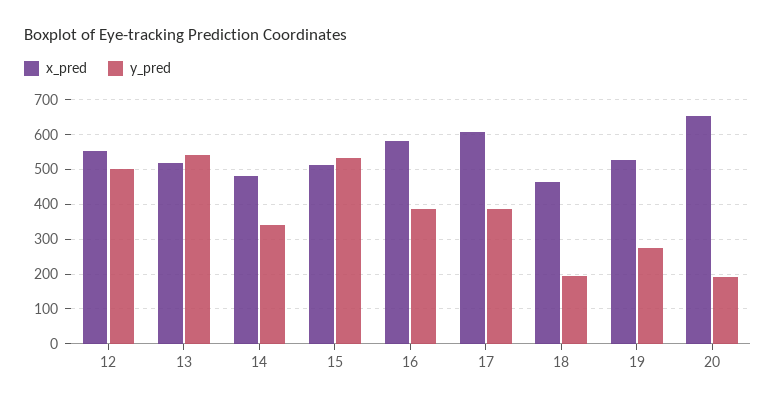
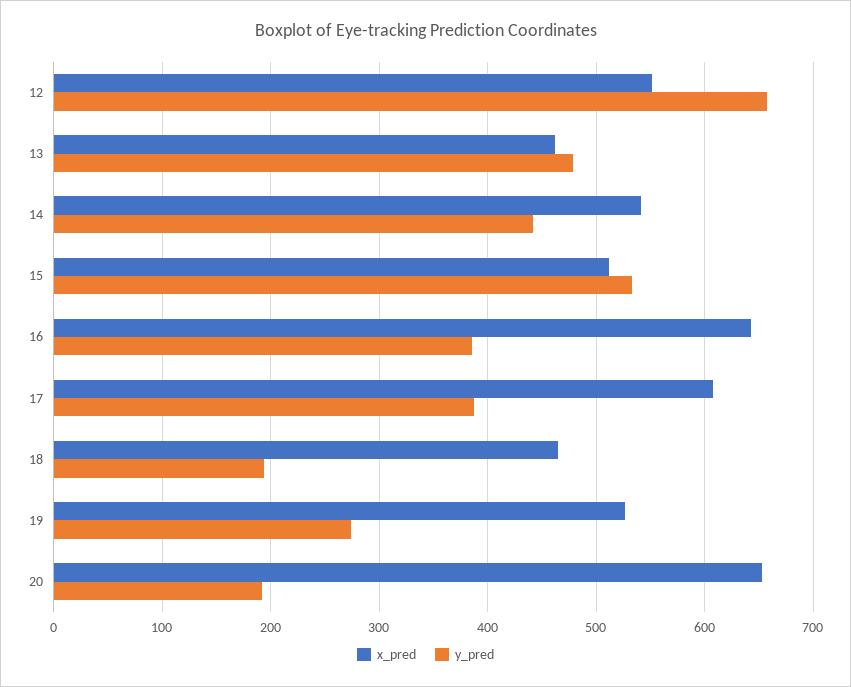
  {
    "x_pred": {
      "12": 550,
-     "13": 520,
+     "13": 460,
-     "14": 480,
+     "14": 540,
      "15": 510,
-     "16": 580,
+     "16": 640,
      "17": 610,
      "18": 460,
      "19": 530,
      "20": 650
    },
    "y_pred": {
-     "12": 500,
+     "12": 660,
-     "13": 540,
+     "13": 480,
-     "14": 340,
+     "14": 440,
      "15": 530,
      "16": 390,
      "17": 390,
      "18": 190,
      "19": 270,
      "20": 190
    }
  }

